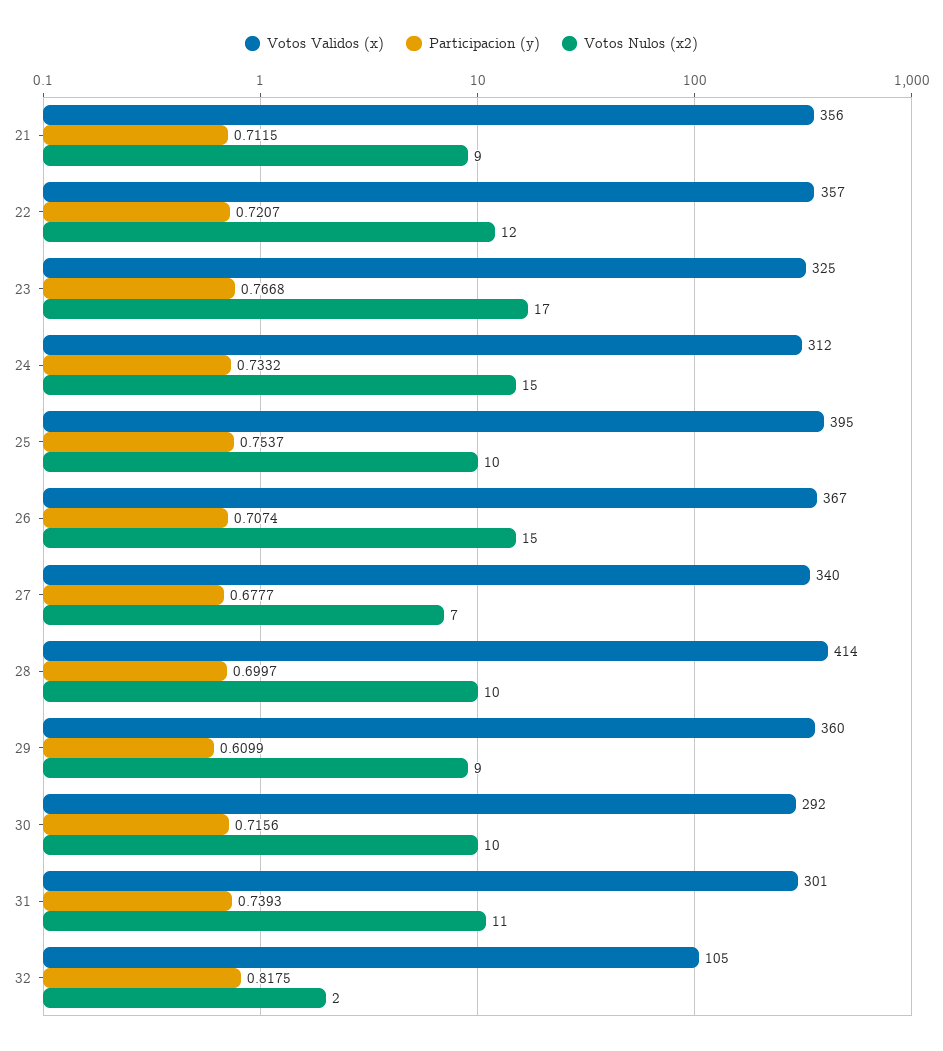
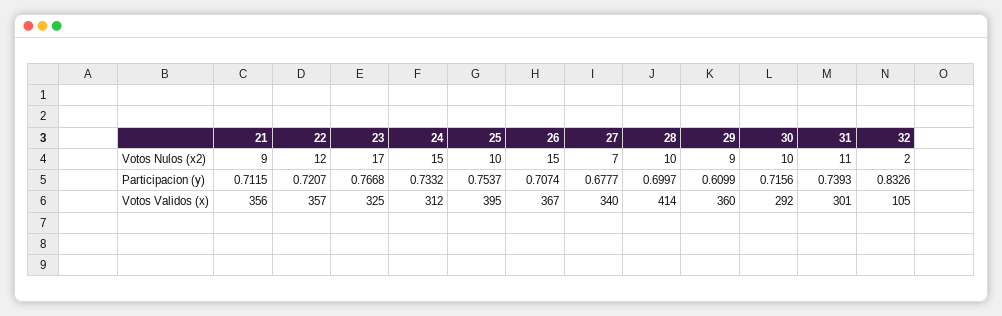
  {
    "Votos Validos (x)": {
      "21": 356,
      "22": 357,
      "23": 325,
      "24": 312,
      "25": 395,
      "26": 367,
      "27": 340,
      "28": 414,
      "29": 360,
      "30": 292,
      "31": 301,
      "32": 105
    },
    "Participacion (y)": {
      "21": 0.7115,
      "22": 0.7207,
      "23": 0.7668,
      "24": 0.7332,
      "25": 0.7537,
      "26": 0.7074,
      "27": 0.6777,
      "28": 0.6997,
      "29": 0.6099,
      "30": 0.7156,
      "31": 0.7393,
-     "32": 0.8175
+     "32": 0.8326
    },
    "Votos Nulos (x2)": {
      "21": 9,
      "22": 12,
      "23": 17,
      "24": 15,
      "25": 10,
      "26": 15,
      "27": 7,
      "28": 10,
      "29": 9,
      "30": 10,
      "31": 11,
      "32": 2
    }
  }

